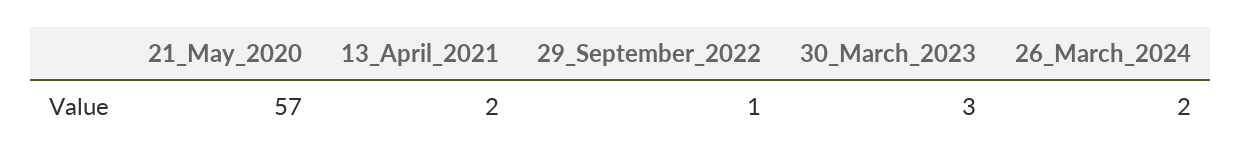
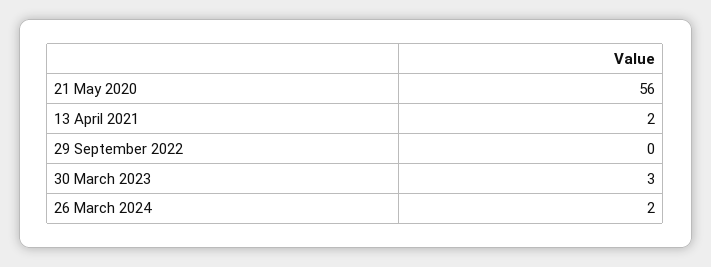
  {
-   "21_May_2020": 57,
+   "21_May_2020": 56,
    "13_April_2021": 2,
-   "29_September_2022": 1,
+   "29_September_2022": 0,
    "30_March_2023": 3,
    "26_March_2024": 2
  }

